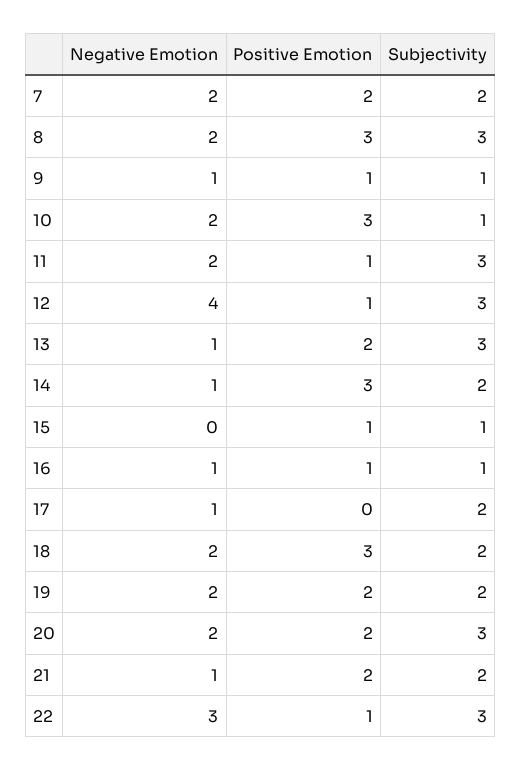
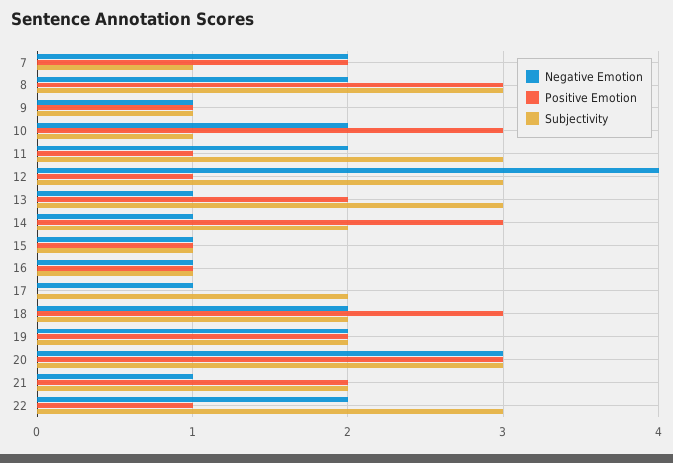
  {
    "Negative Emotion": {
      "7": 2,
      "8": 2,
      "9": 1,
      "10": 2,
      "11": 2,
      "12": 4,
      "13": 1,
      "14": 1,
-     "15": 0,
+     "15": 1,
      "16": 1,
      "17": 1,
      "18": 2,
      "19": 2,
-     "20": 2,
+     "20": 3,
      "21": 1,
-     "22": 3
+     "22": 2
    },
    "Positive Emotion": {
      "7": 2,
      "8": 3,
      "9": 1,
      "10": 3,
      "11": 1,
      "12": 1,
      "13": 2,
      "14": 3,
      "15": 1,
      "16": 1,
      "17": 0,
      "18": 3,
      "19": 2,
-     "20": 2,
+     "20": 3,
      "21": 2,
      "22": 1
    },
    "Subjectivity": {
-     "7": 2,
+     "7": 1,
      "8": 3,
      "9": 1,
      "10": 1,
      "11": 3,
      "12": 3,
      "13": 3,
      "14": 2,
      "15": 1,
      "16": 1,
      "17": 2,
      "18": 2,
      "19": 2,
      "20": 3,
      "21": 2,
      "22": 3
    }
  }

